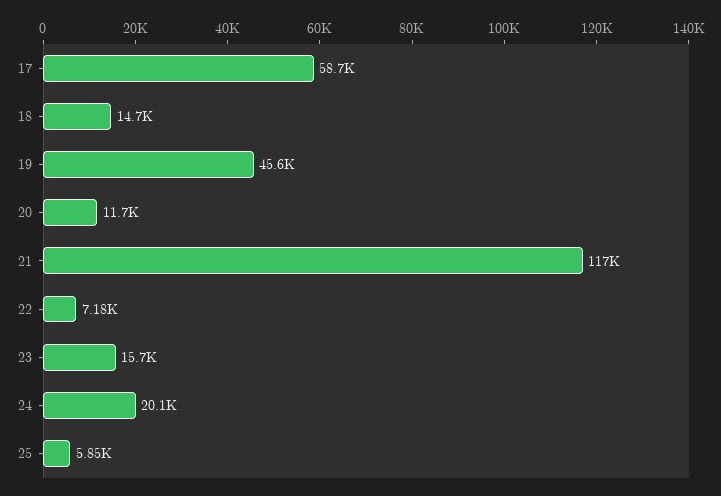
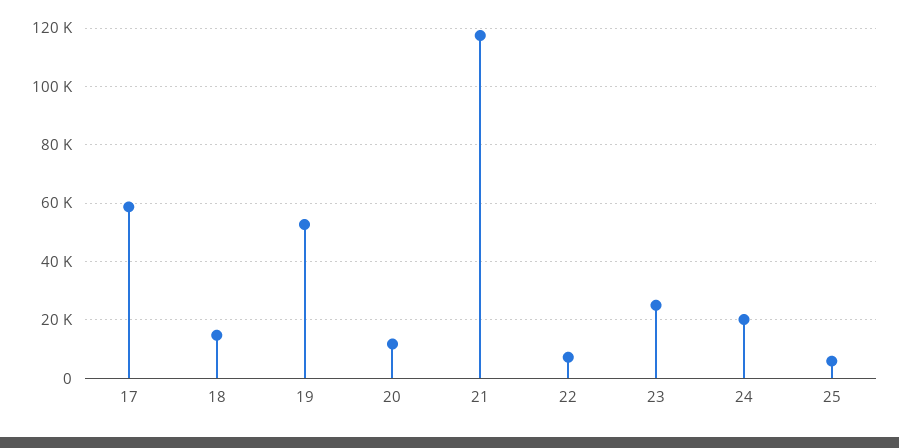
  {
    "17": 58700,
    "18": 14700,
-   "19": 45600,
+   "19": 52500,
    "20": 11700,
    "21": 117000,
    "22": 7180,
-   "23": 15700,
+   "23": 25000,
    "24": 20100,
    "25": 5850
  }

